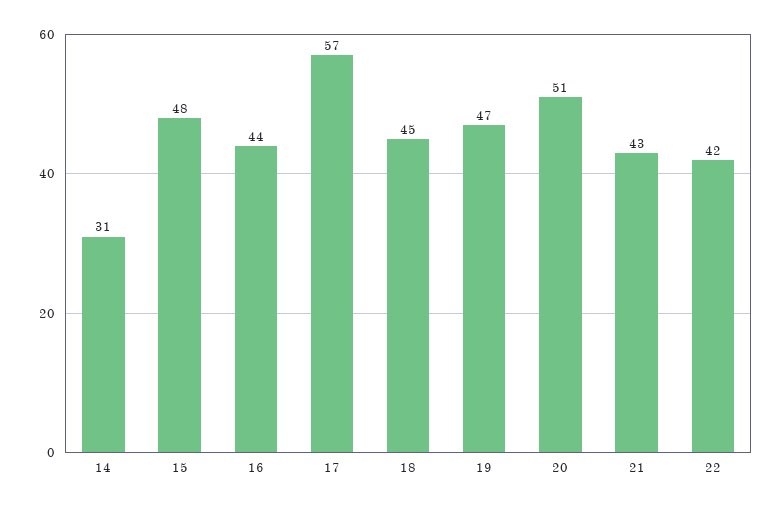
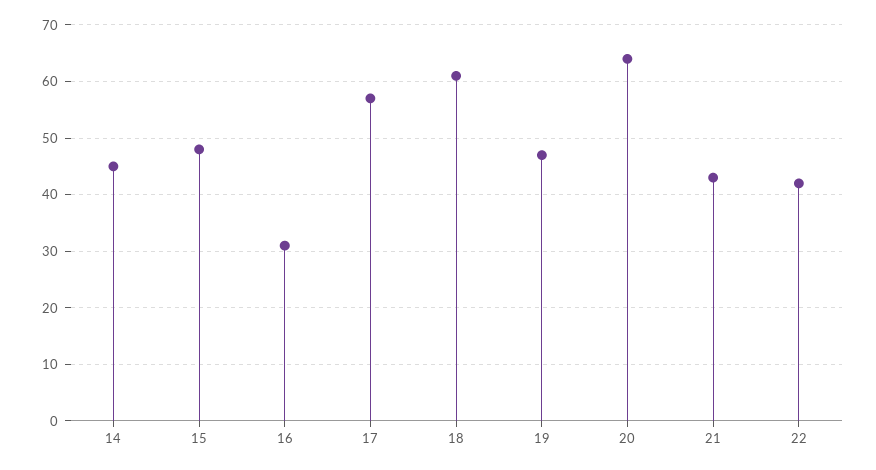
  {
-   "14": 31,
+   "14": 45,
    "15": 48,
-   "16": 44,
+   "16": 30,
    "17": 57,
-   "18": 45,
+   "18": 60,
    "19": 47,
-   "20": 51,
+   "20": 65,
    "21": 43,
    "22": 42
  }

